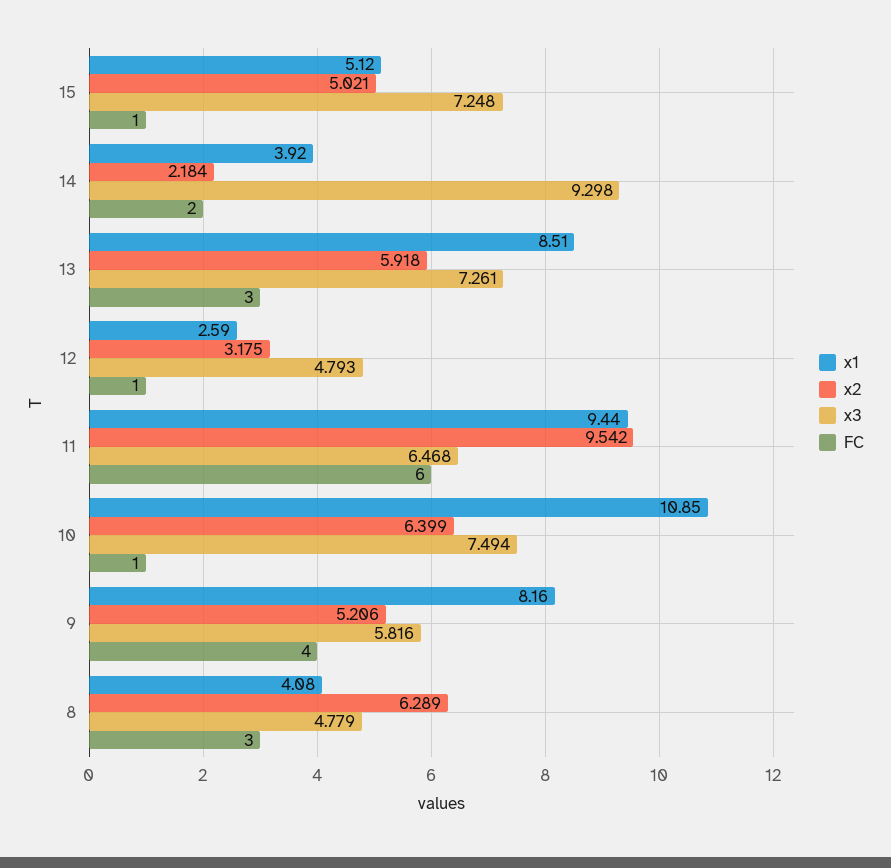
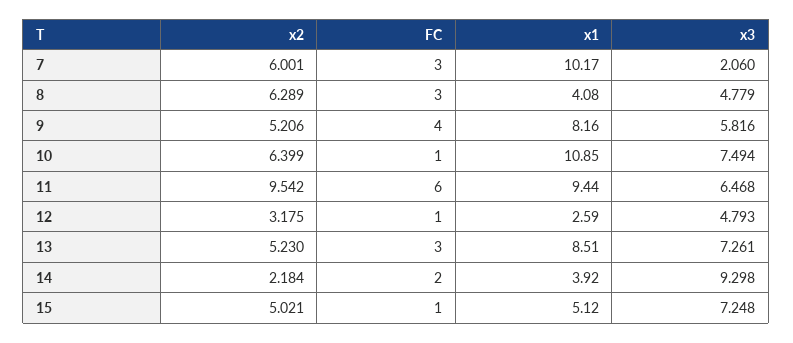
  {
    "x1": {
      "15": 5.12,
      "14": 3.92,
      "13": 8.51,
      "12": 2.59,
      "11": 9.44,
      "10": 10.85,
      "9": 8.16,
-     "8": 4.08
+     "8": 4.08,
+     "7": 10.17
    },
    "x2": {
      "15": 5.021,
      "14": 2.184,
-     "13": 5.918,
+     "13": 5.23,
      "12": 3.175,
      "11": 9.542,
      "10": 6.399,
      "9": 5.206,
-     "8": 6.289
+     "8": 6.289,
+     "7": 6.001
    },
    "x3": {
      "15": 7.248,
      "14": 9.298,
      "13": 7.261,
      "12": 4.793,
      "11": 6.468,
      "10": 7.494,
      "9": 5.816,
-     "8": 4.779
+     "8": 4.779,
+     "7": 2.06
    },
    "FC": {
      "15": 1,
      "14": 2,
      "13": 3,
      "12": 1,
      "11": 6,
      "10": 1,
      "9": 4,
-     "8": 3
+     "8": 3,
+     "7": 3
    }
  }

